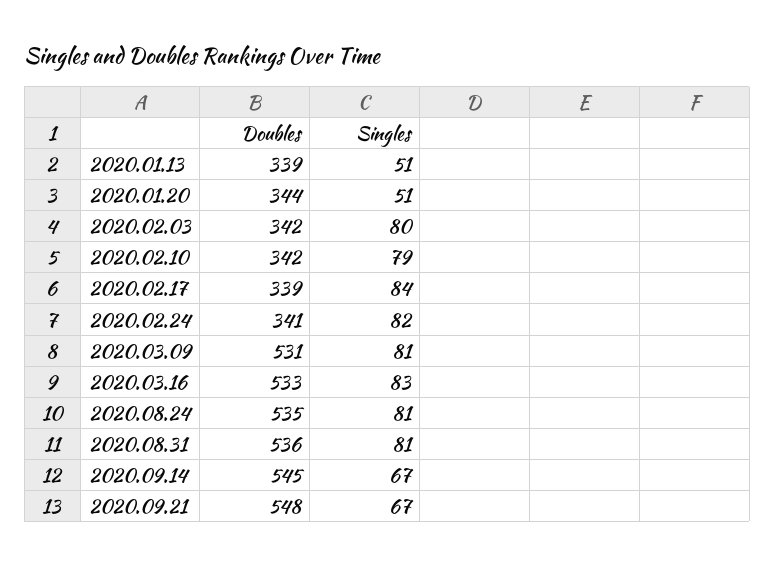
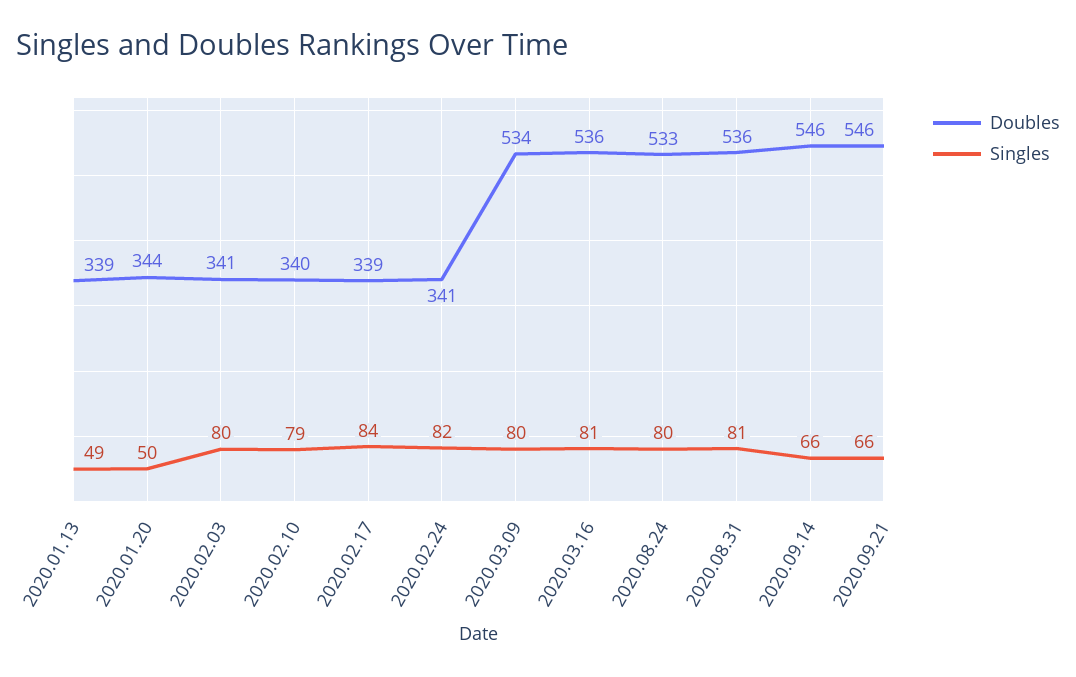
  {
    "Doubles": {
      "2020.01.13": 339,
      "2020.01.20": 344,
-     "2020.02.03": 342,
+     "2020.02.03": 341,
-     "2020.02.10": 342,
+     "2020.02.10": 340,
      "2020.02.17": 339,
      "2020.02.24": 341,
-     "2020.03.09": 531,
+     "2020.03.09": 534,
-     "2020.03.16": 533,
+     "2020.03.16": 536,
-     "2020.08.24": 535,
+     "2020.08.24": 533,
      "2020.08.31": 536,
-     "2020.09.14": 545,
+     "2020.09.14": 546,
-     "2020.09.21": 548
+     "2020.09.21": 546
    },
    "Singles": {
-     "2020.01.13": 51,
+     "2020.01.13": 49,
-     "2020.01.20": 51,
+     "2020.01.20": 50,
      "2020.02.03": 80,
      "2020.02.10": 79,
      "2020.02.17": 84,
      "2020.02.24": 82,
-     "2020.03.09": 81,
+     "2020.03.09": 80,
-     "2020.03.16": 83,
+     "2020.03.16": 81,
-     "2020.08.24": 81,
+     "2020.08.24": 80,
      "2020.08.31": 81,
-     "2020.09.14": 67,
+     "2020.09.14": 66,
-     "2020.09.21": 67
+     "2020.09.21": 66
    }
  }

